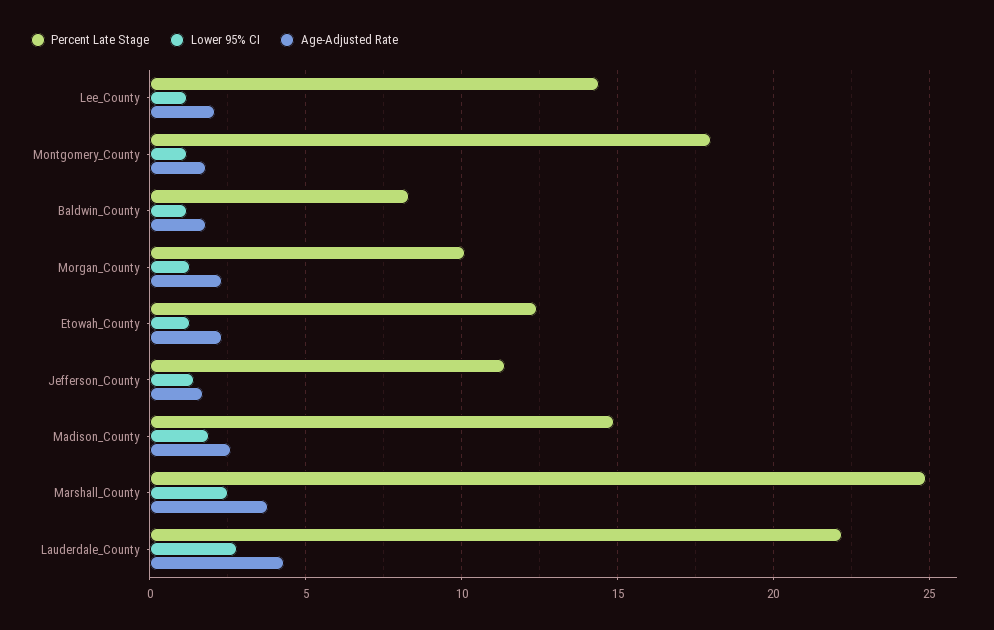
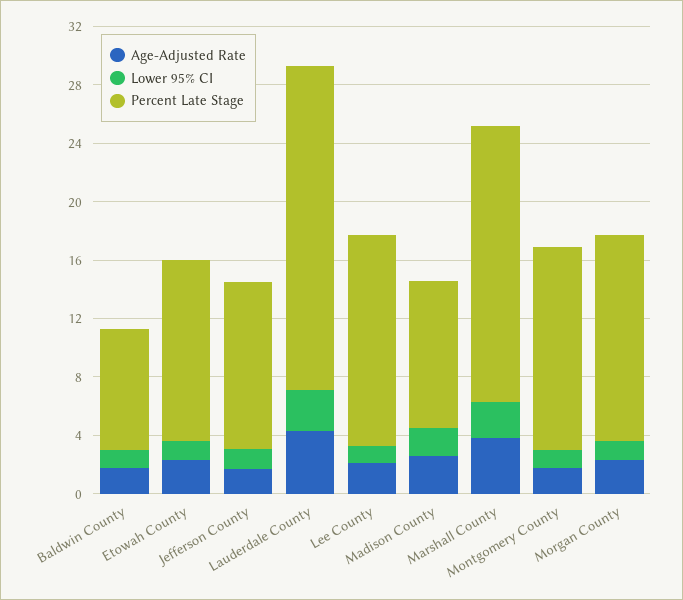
  {
    "Percent Late Stage": {
      "Lee_County": 14.5,
-     "Montgomery_County": 18,
+     "Montgomery_County": 14,
      "Baldwin_County": 8.5,
-     "Morgan_County": 10,
+     "Morgan_County": 14,
      "Etowah_County": 12.5,
      "Jefferson_County": 11.5,
-     "Madison_County": 15,
+     "Madison_County": 10,
-     "Marshall_County": 25,
+     "Marshall_County": 19,
      "Lauderdale_County": 22
    },
    "Lower 95% CI": {
      "Lee_County": 1,
      "Montgomery_County": 1,
      "Baldwin_County": 1,
      "Morgan_County": 1.5,
      "Etowah_County": 1.5,
      "Jefferson_County": 1.5,
      "Madison_County": 2,
      "Marshall_County": 2.5,
      "Lauderdale_County": 3
    },
    "Age-Adjusted Rate": {
      "Lee_County": 2,
      "Montgomery_County": 2,
      "Baldwin_County": 2,
      "Morgan_County": 2.5,
      "Etowah_County": 2.5,
      "Jefferson_County": 1.5,
      "Madison_County": 2.5,
      "Marshall_County": 4,
      "Lauderdale_County": 4.5
    }
  }

